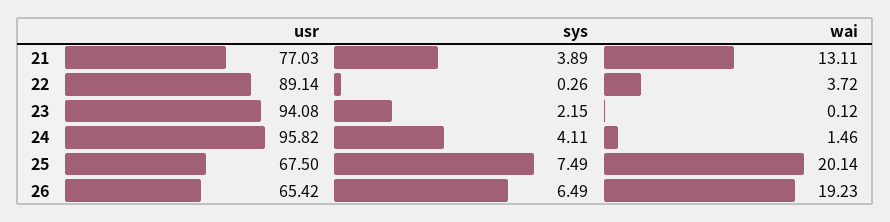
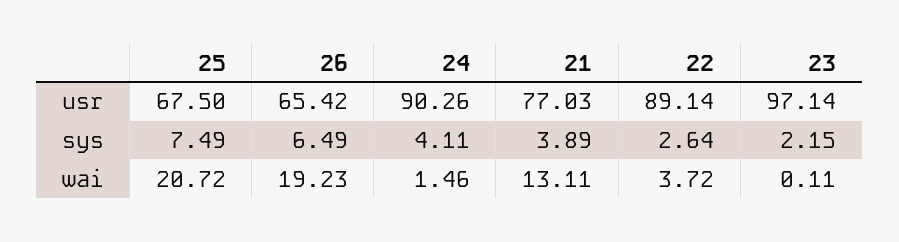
  {
    "usr": {
      "21": 77.03,
      "22": 89.14,
-     "23": 94.08,
+     "23": 97.14,
-     "24": 95.82,
+     "24": 90.26,
      "25": 67.5,
      "26": 65.42
    },
    "sys": {
      "21": 3.89,
-     "22": 0.26,
+     "22": 2.64,
      "23": 2.15,
      "24": 4.11,
      "25": 7.49,
      "26": 6.49
    },
    "wai": {
      "21": 13.11,
      "22": 3.72,
-     "23": 0.12,
+     "23": 0.11,
      "24": 1.46,
-     "25": 20.14,
+     "25": 20.72,
      "26": 19.23
    }
  }

